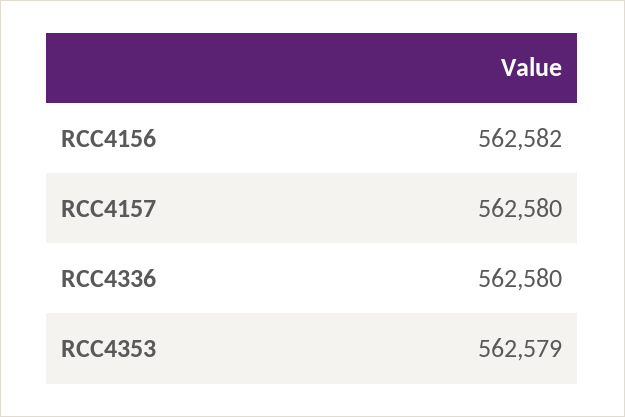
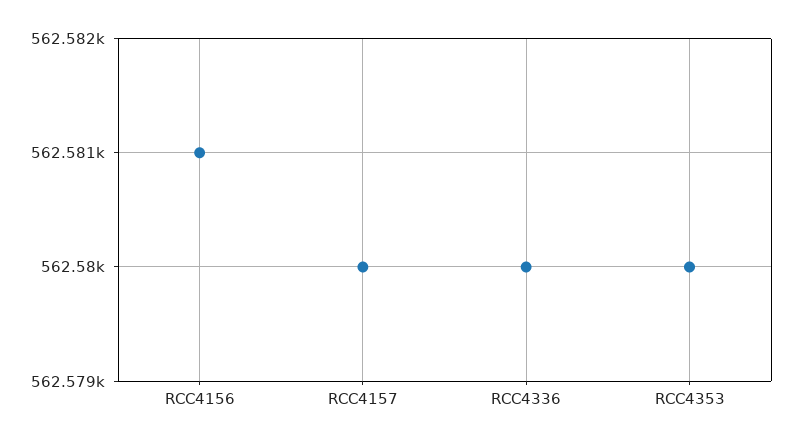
  {
-   "RCC4156": 562582,
+   "RCC4156": 562581,
    "RCC4157": 562580,
    "RCC4336": 562580,
-   "RCC4353": 562579
+   "RCC4353": 562580
  }

